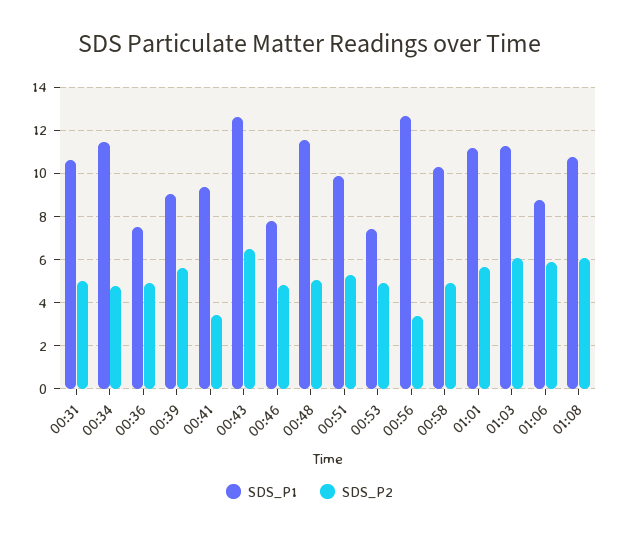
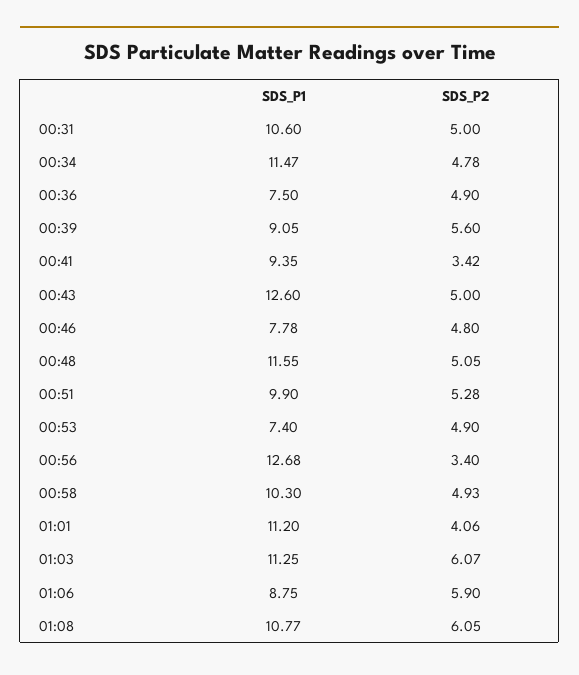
  {
    "SDS_P1": {
      "00:31": 10.6,
      "00:34": 11.47,
      "00:36": 7.5,
      "00:39": 9.05,
      "00:41": 9.35,
      "00:43": 12.6,
      "00:46": 7.78,
      "00:48": 11.55,
      "00:51": 9.9,
      "00:53": 7.4,
      "00:56": 12.68,
      "00:58": 10.3,
      "01:01": 11.2,
      "01:03": 11.25,
      "01:06": 8.75,
      "01:08": 10.77
    },
    "SDS_P2": {
      "00:31": 5,
      "00:34": 4.78,
      "00:36": 4.9,
      "00:39": 5.6,
      "00:41": 3.42,
-     "00:43": 6.5,
+     "00:43": 5,
      "00:46": 4.8,
      "00:48": 5.05,
      "00:51": 5.28,
      "00:53": 4.9,
      "00:56": 3.4,
      "00:58": 4.93,
-     "01:01": 5.5,
+     "01:01": 4.06,
      "01:03": 6.07,
      "01:06": 5.9,
      "01:08": 6.05
    }
  }

